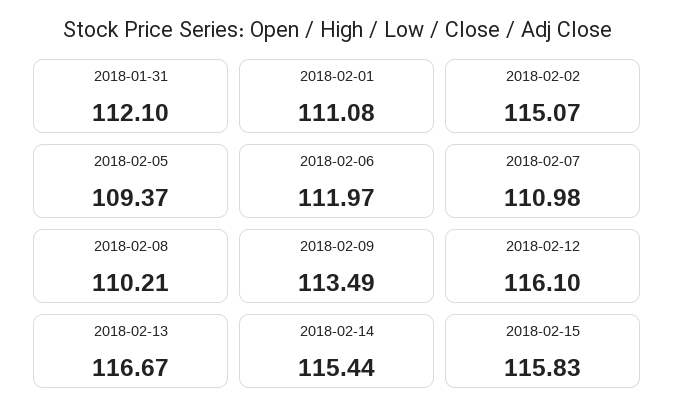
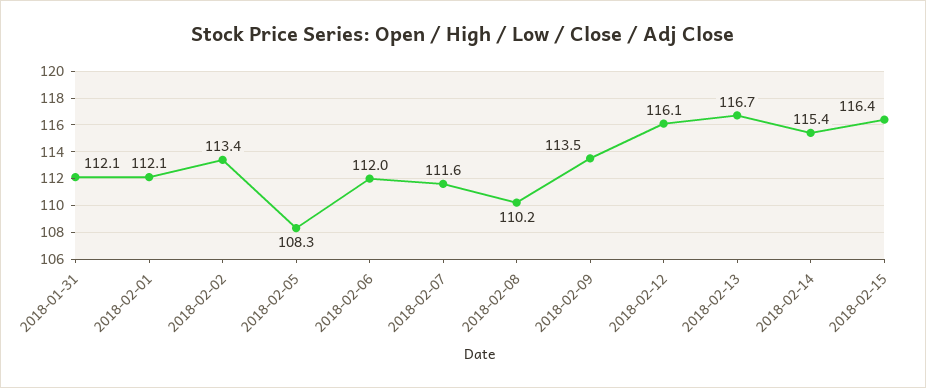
  {
    "2018-01-31": 112.1,
-   "2018-02-01": 111.08,
+   "2018-02-01": 112.1,
-   "2018-02-02": 115.07,
+   "2018-02-02": 113.4,
-   "2018-02-05": 109.37,
+   "2018-02-05": 108.3,
    "2018-02-06": 111.97,
-   "2018-02-07": 110.98,
+   "2018-02-07": 111.6,
    "2018-02-08": 110.21,
    "2018-02-09": 113.49,
    "2018-02-12": 116.1,
    "2018-02-13": 116.67,
    "2018-02-14": 115.44,
-   "2018-02-15": 115.83
+   "2018-02-15": 116.4
  }

